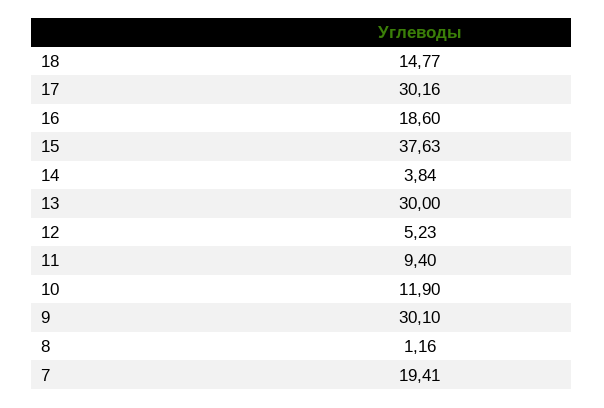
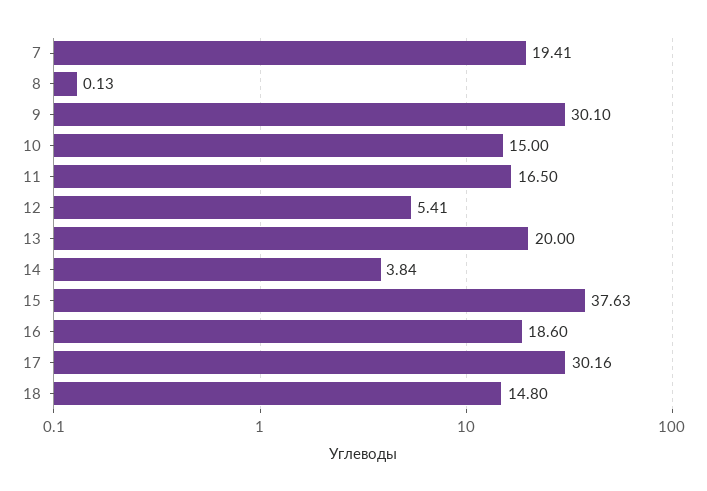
  {
-   "18": 14.77,
+   "18": 14.8,
    "17": 30.16,
    "16": 18.6,
    "15": 37.63,
    "14": 3.84,
-   "13": 30,
+   "13": 20,
-   "12": 5.23,
+   "12": 5.41,
-   "11": 9.4,
+   "11": 16.5,
-   "10": 11.9,
+   "10": 15,
    "9": 30.1,
-   "8": 1.16,
+   "8": 0.13,
    "7": 19.41
  }

